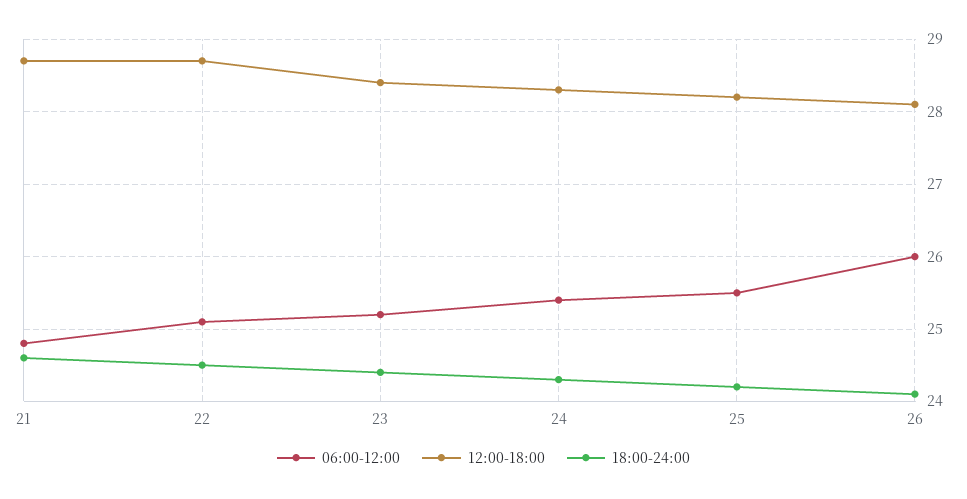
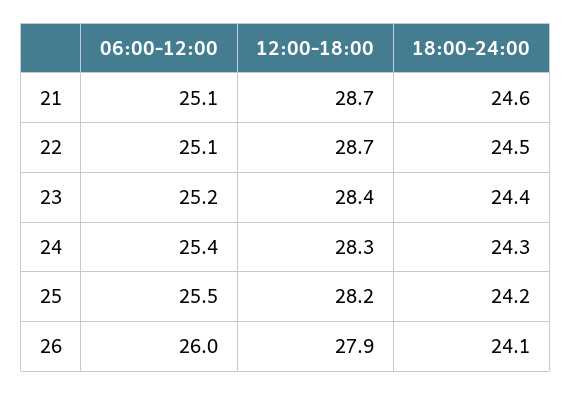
  {
    "06:00-12:00": {
-     "21": 24.8,
+     "21": 25.1,
      "22": 25.1,
      "23": 25.2,
      "24": 25.4,
      "25": 25.5,
      "26": 26
    },
    "12:00-18:00": {
      "21": 28.7,
      "22": 28.7,
      "23": 28.4,
      "24": 28.3,
      "25": 28.2,
-     "26": 28.1
+     "26": 27.9
    },
    "18:00-24:00": {
      "21": 24.6,
      "22": 24.5,
      "23": 24.4,
      "24": 24.3,
      "25": 24.2,
      "26": 24.1
    }
  }

